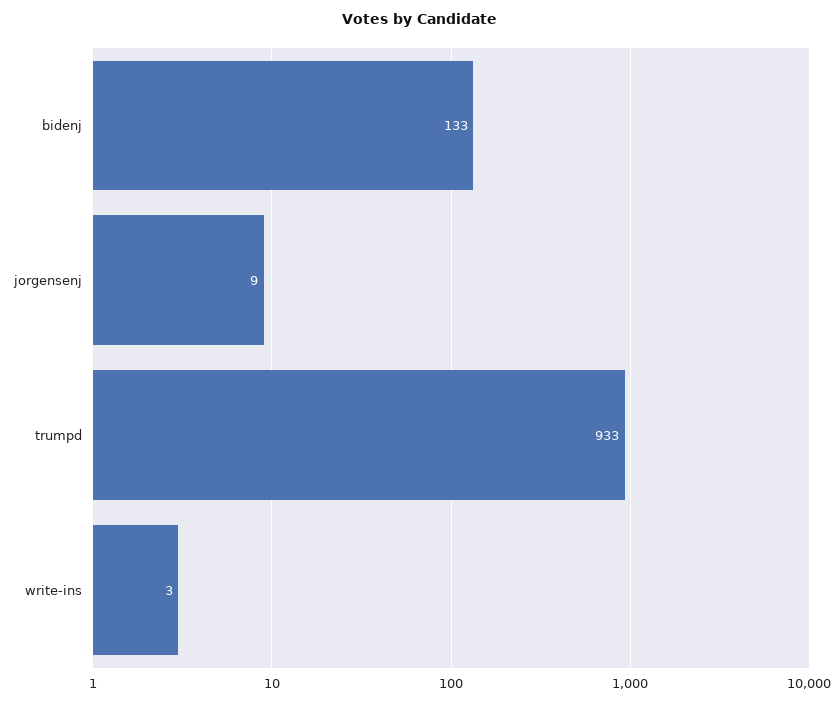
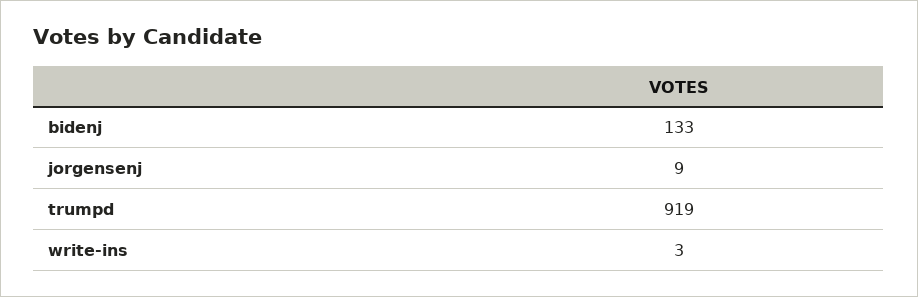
  {
    "bidenj": 133,
    "jorgensenj": 9,
-   "trumpd": 933,
+   "trumpd": 919,
    "write-ins": 3
  }

